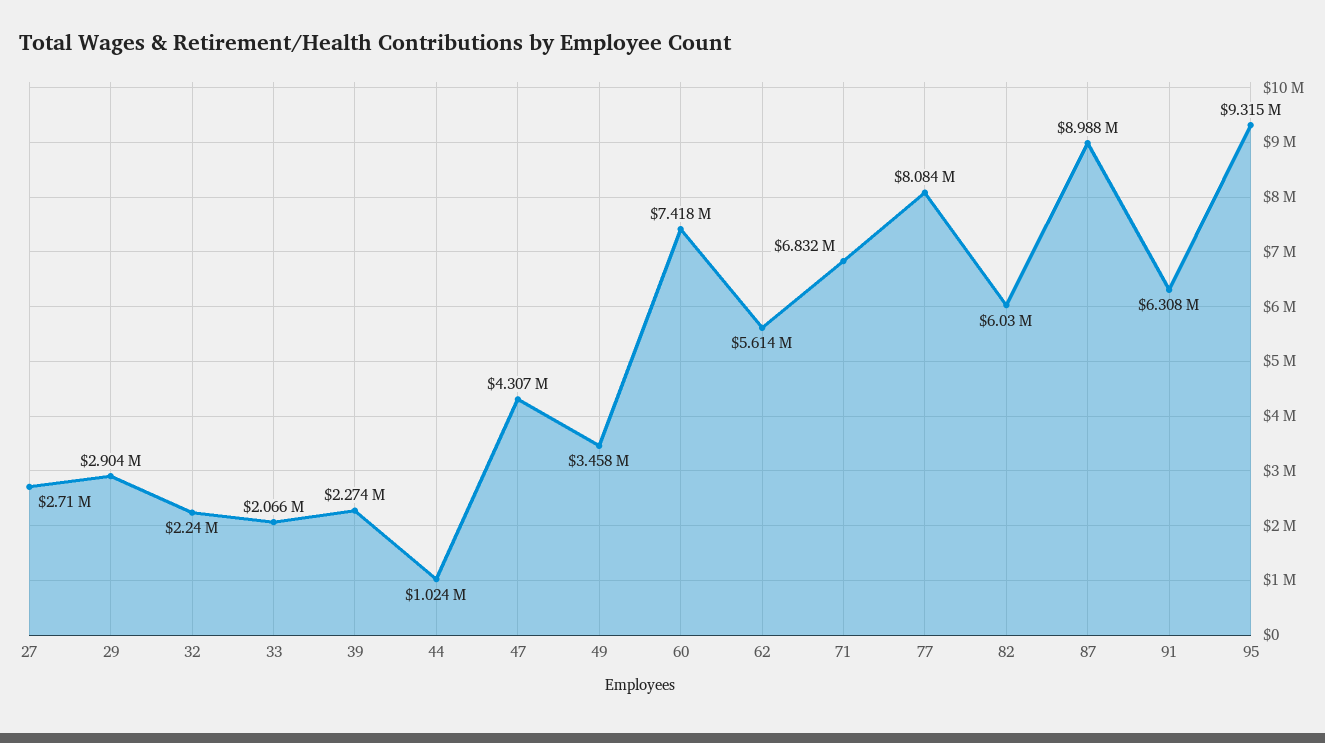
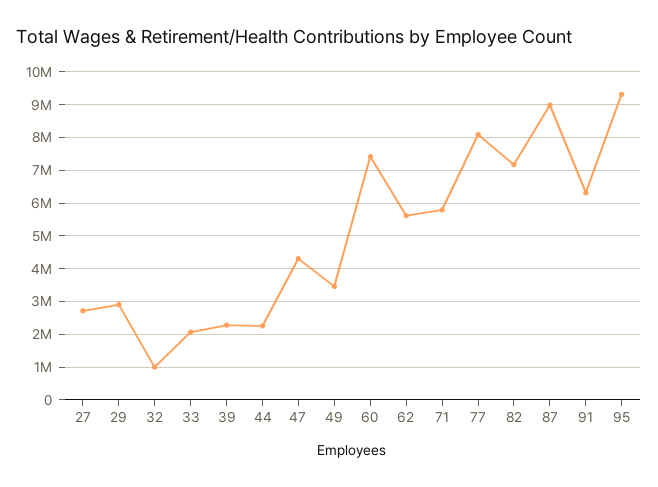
  {
    "27": 2710000,
    "29": 2904000,
-   "32": 2240000,
+   "32": 1000000,
    "33": 2066000,
    "39": 2274000,
-   "44": 1024000,
+   "44": 2200000,
    "47": 4307000,
    "49": 3458000,
    "60": 7418000,
    "62": 5614000,
-   "71": 6832000,
+   "71": 5800000,
    "77": 8084000,
-   "82": 6030000,
+   "82": 7200000,
    "87": 8988000,
    "91": 6308000,
    "95": 9315000
  }

